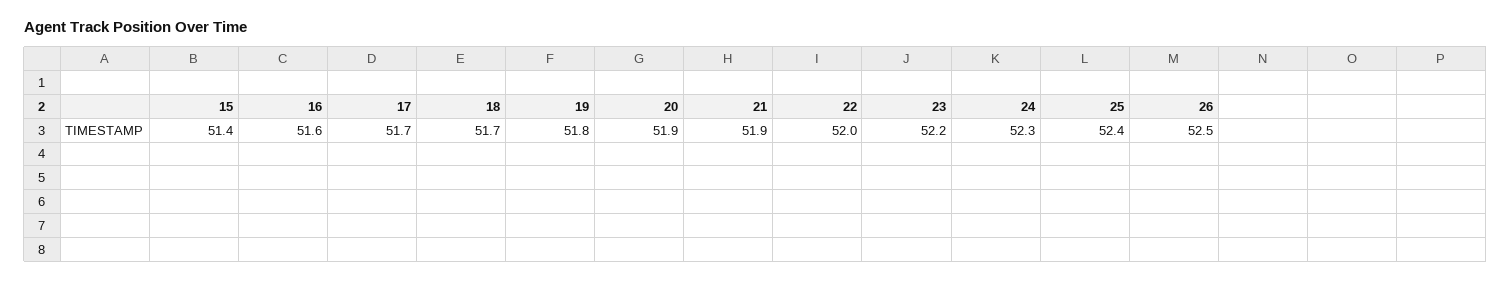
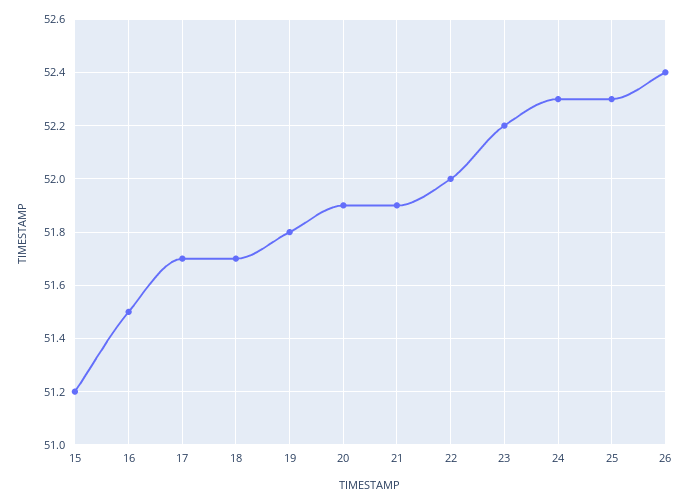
  {
-   "15": 51.4,
+   "15": 51.2,
-   "16": 51.6,
+   "16": 51.5,
    "17": 51.7,
    "18": 51.7,
    "19": 51.8,
    "20": 51.9,
    "21": 51.9,
    "22": 52,
    "23": 52.2,
    "24": 52.3,
-   "25": 52.4,
+   "25": 52.3,
-   "26": 52.5
+   "26": 52.4
  }

